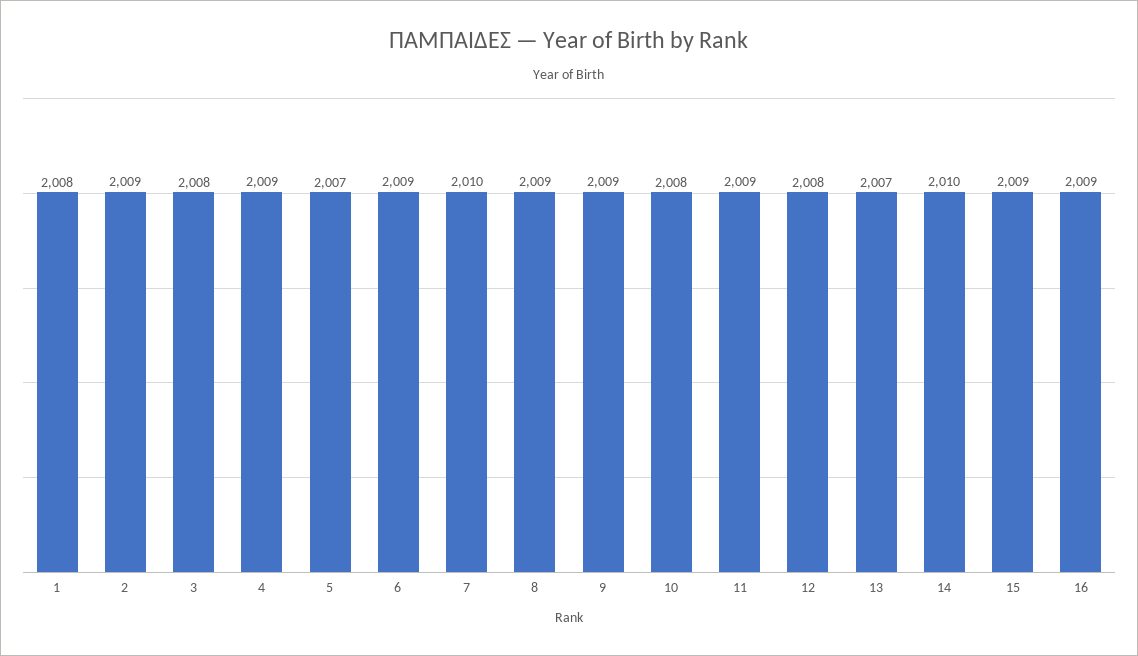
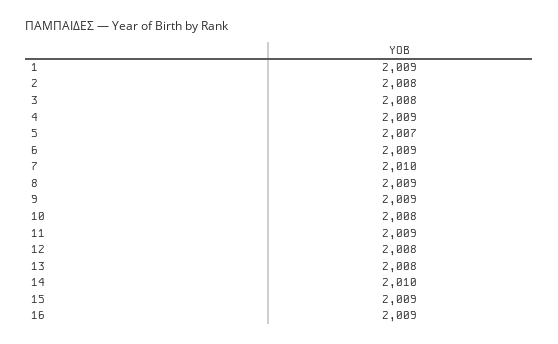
  {
-   "1": 2008,
+   "1": 2009,
-   "2": 2009,
+   "2": 2008,
    "3": 2008,
    "4": 2009,
    "5": 2007,
    "6": 2009,
    "7": 2010,
    "8": 2009,
    "9": 2009,
    "10": 2008,
    "11": 2009,
    "12": 2008,
-   "13": 2007,
+   "13": 2008,
    "14": 2010,
    "15": 2009,
    "16": 2009
  }

